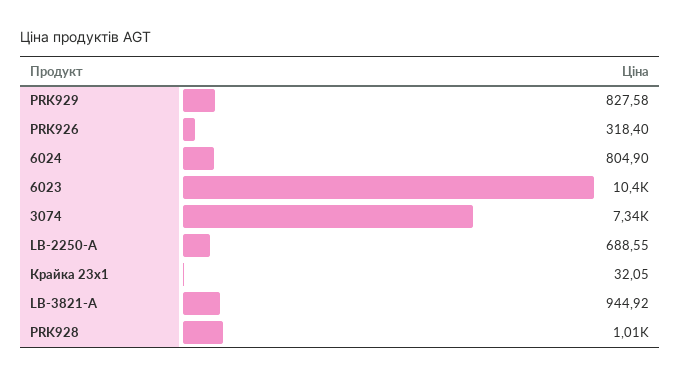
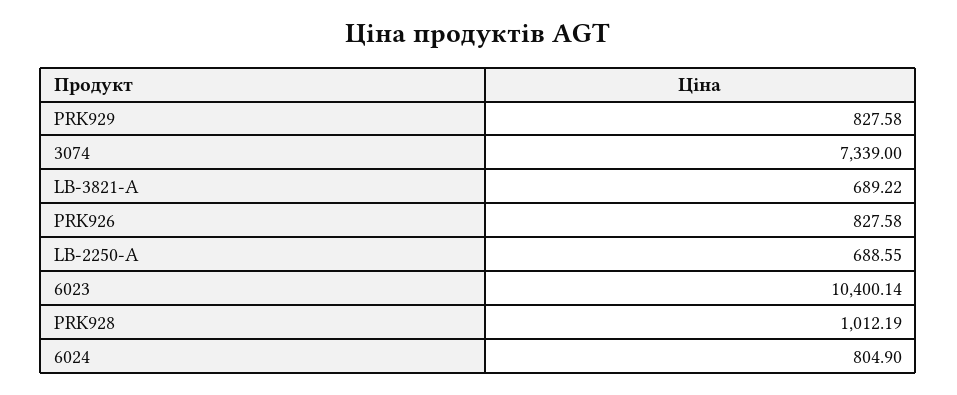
  {
    "PRK929": 827.58,
-   "PRK926": 318.4,
+   "PRK926": 827.58,
    "6024": 804.9,
    "6023": 10400.14,
    "3074": 7339,
    "LB-2250-А": 688.55,
-   "Крайка 23x1": 32.05,
-   "LB-3821-А": 944.92,
+   "LB-3821-А": 689.22,
    "PRK928": 1012.19
  }

